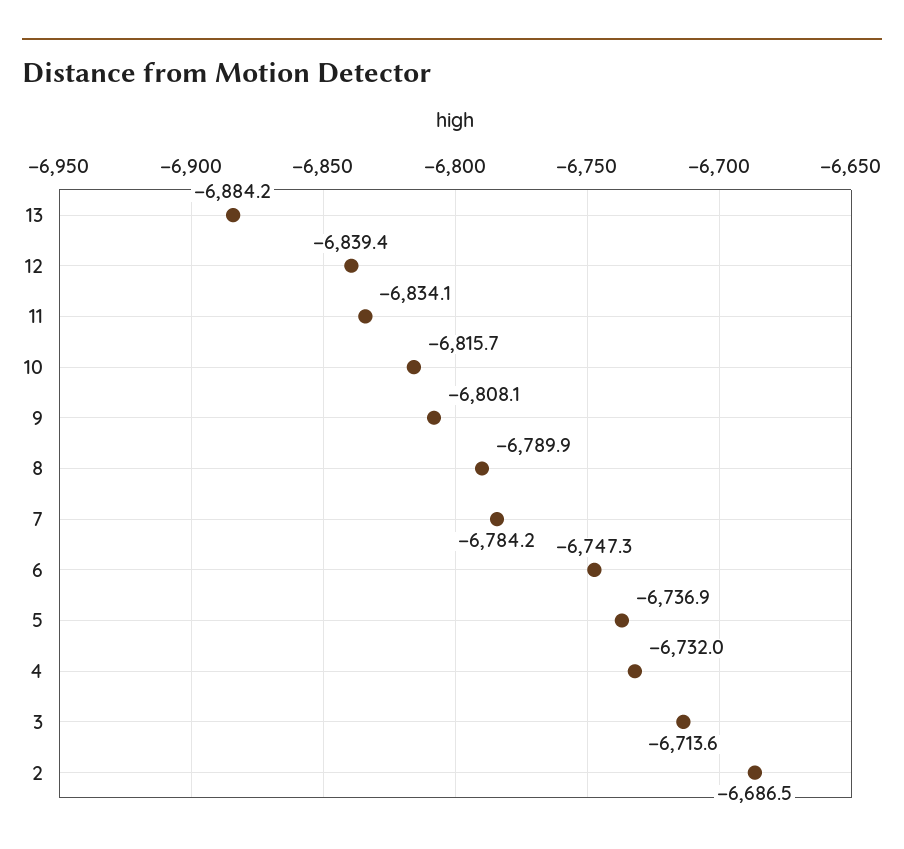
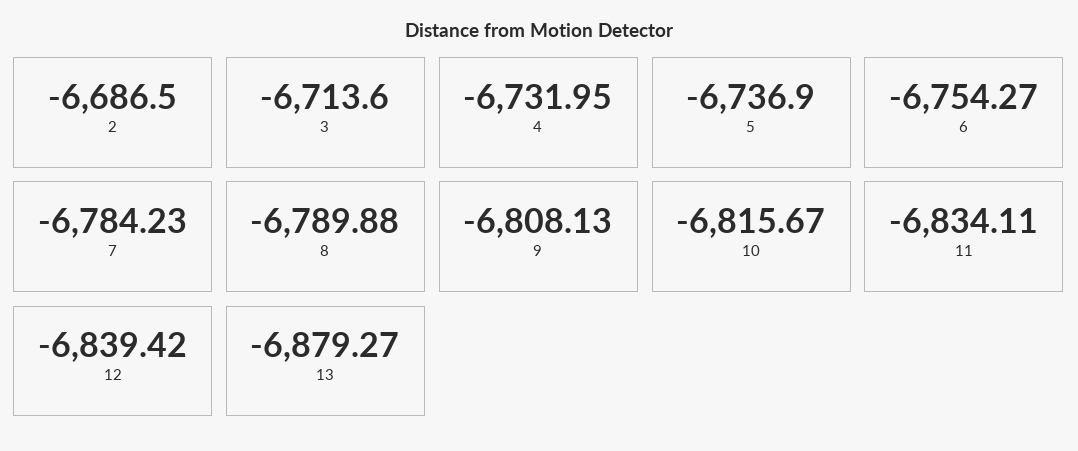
  {
-   "13": -6884.2,
+   "13": -6879.27,
    "12": -6839.42,
    "11": -6834.11,
    "10": -6815.67,
    "9": -6808.13,
    "8": -6789.88,
    "7": -6784.23,
-   "6": -6747.3,
+   "6": -6754.27,
    "5": -6736.9,
    "4": -6731.95,
    "3": -6713.6,
    "2": -6686.5
  }

